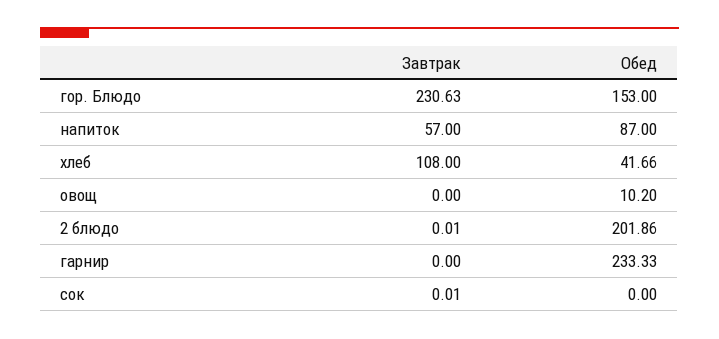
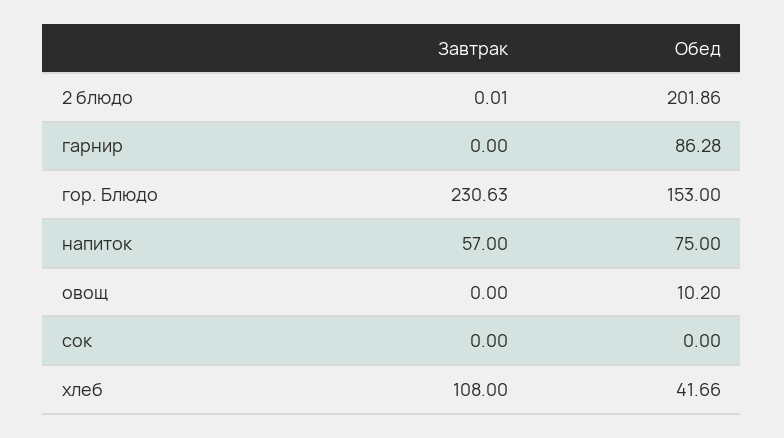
  {
    "Завтрак": {
      "гор. Блюдо": 230.63,
      "напиток": 57,
      "хлеб": 108,
      "овощ": 0,
      "2 блюдо": 0.01,
      "гарнир": 0,
-     "сок": 0.01
+     "сок": 0
    },
    "Обед": {
      "гор. Блюдо": 153,
-     "напиток": 87,
+     "напиток": 75,
      "хлеб": 41.66,
      "овощ": 10.2,
      "2 блюдо": 201.86,
-     "гарнир": 233.33,
+     "гарнир": 86.28,
      "сок": 0
    }
  }

